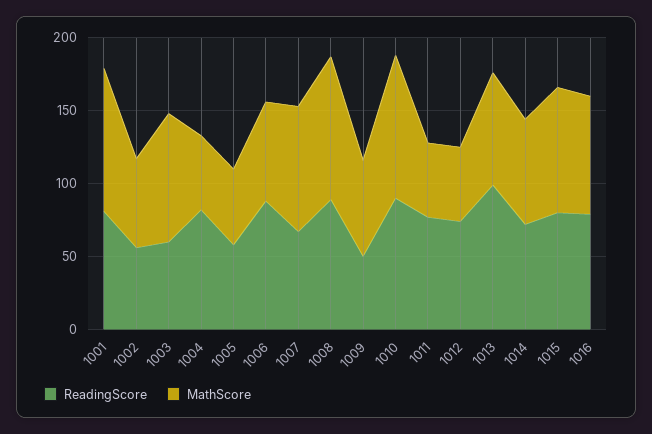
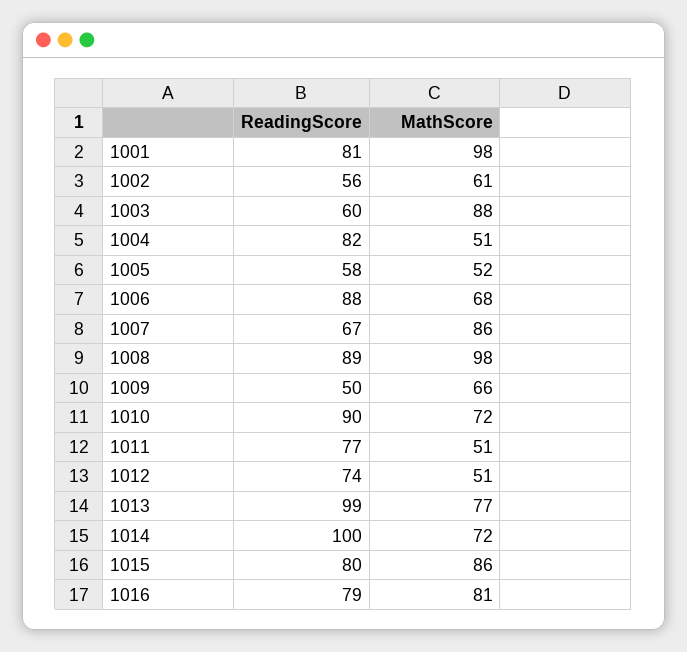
  {
    "ReadingScore": {
      "1001": 81,
      "1002": 56,
      "1003": 60,
      "1004": 82,
      "1005": 58,
      "1006": 88,
      "1007": 67,
      "1008": 89,
      "1009": 50,
      "1010": 90,
      "1011": 77,
      "1012": 74,
      "1013": 99,
-     "1014": 70,
+     "1014": 100,
      "1015": 80,
      "1016": 79
    },
    "MathScore": {
      "1001": 98,
      "1002": 61,
      "1003": 88,
      "1004": 51,
      "1005": 52,
      "1006": 68,
      "1007": 86,
      "1008": 98,
      "1009": 66,
-     "1010": 100,
+     "1010": 72,
      "1011": 51,
      "1012": 51,
      "1013": 77,
      "1014": 72,
      "1015": 86,
      "1016": 81
    }
  }

